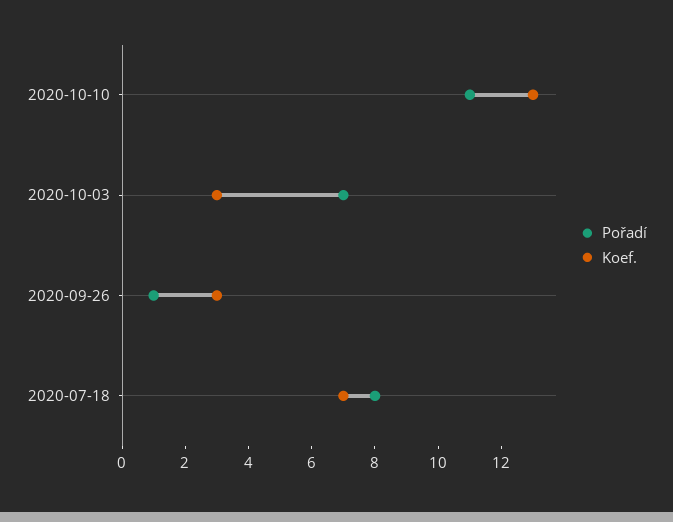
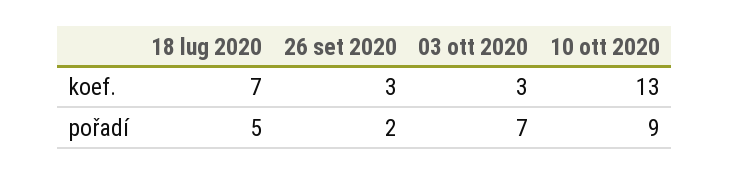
  {
    "Pořadí": {
-     "2020-10-10": 11,
+     "2020-10-10": 9,
      "2020-10-03": 7,
-     "2020-09-26": 1,
+     "2020-09-26": 2,
-     "2020-07-18": 8
+     "2020-07-18": 5
    },
    "Koef.": {
      "2020-10-10": 13,
      "2020-10-03": 3,
      "2020-09-26": 3,
      "2020-07-18": 7
    }
  }

